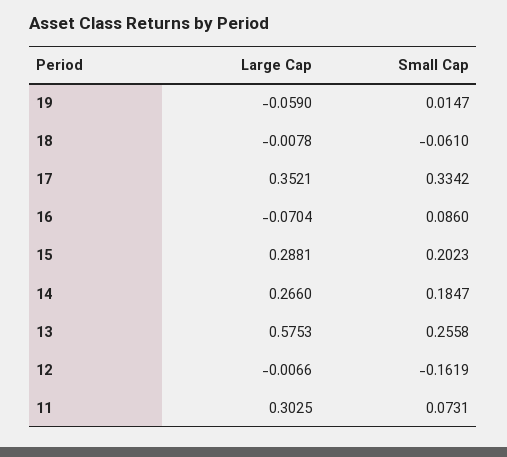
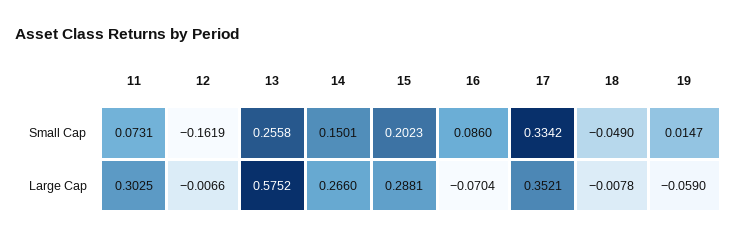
  {
    "Large Cap": {
      "19": -0.059,
      "18": -0.0078,
      "17": 0.3521,
      "16": -0.0704,
      "15": 0.2881,
      "14": 0.266,
-     "13": 0.5753,
+     "13": 0.5752,
      "12": -0.0066,
      "11": 0.3025
    },
    "Small Cap": {
      "19": 0.0147,
-     "18": -0.061,
+     "18": -0.049,
      "17": 0.3342,
      "16": 0.086,
      "15": 0.2023,
-     "14": 0.1847,
+     "14": 0.1501,
      "13": 0.2558,
      "12": -0.1619,
      "11": 0.0731
    }
  }

